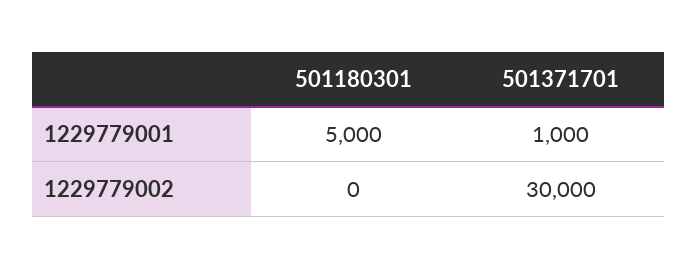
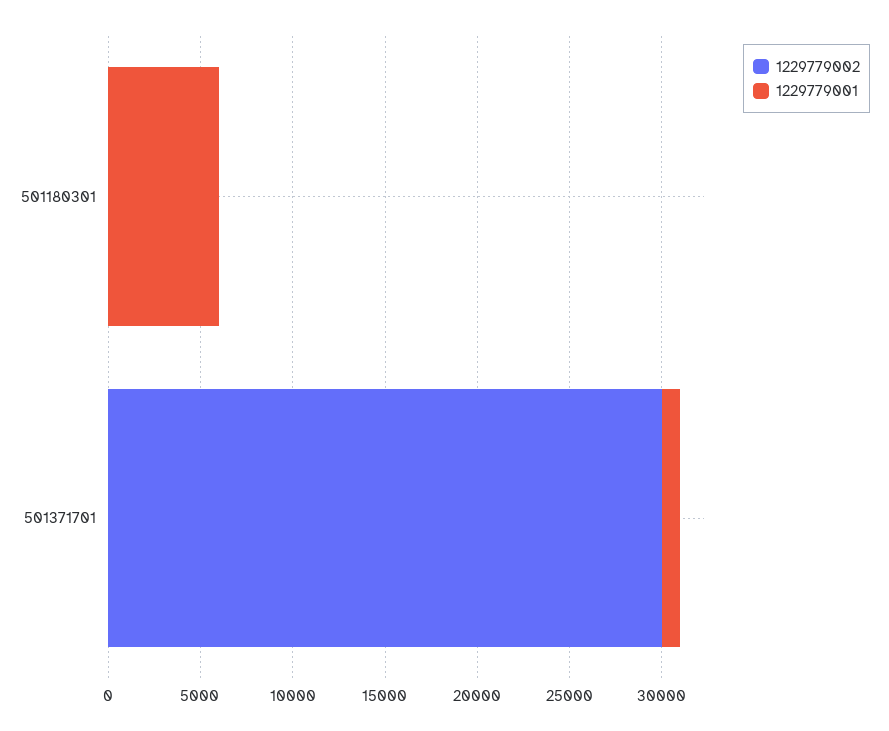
  {
    "1229779001": {
-     "501180301": 5000,
+     "501180301": 6000,
      "501371701": 1000
    },
    "1229779002": {
      "501180301": 0,
      "501371701": 30000
    }
  }

